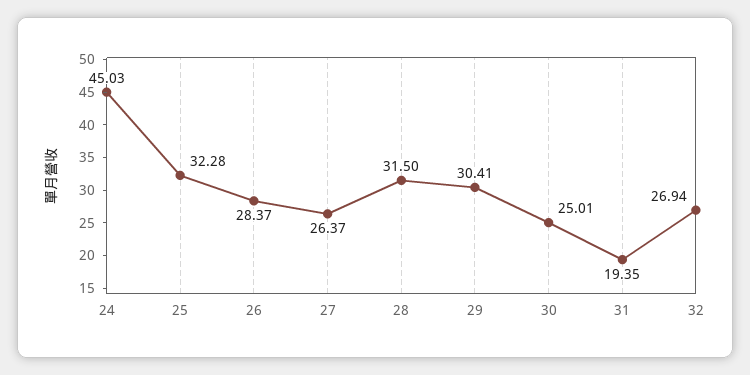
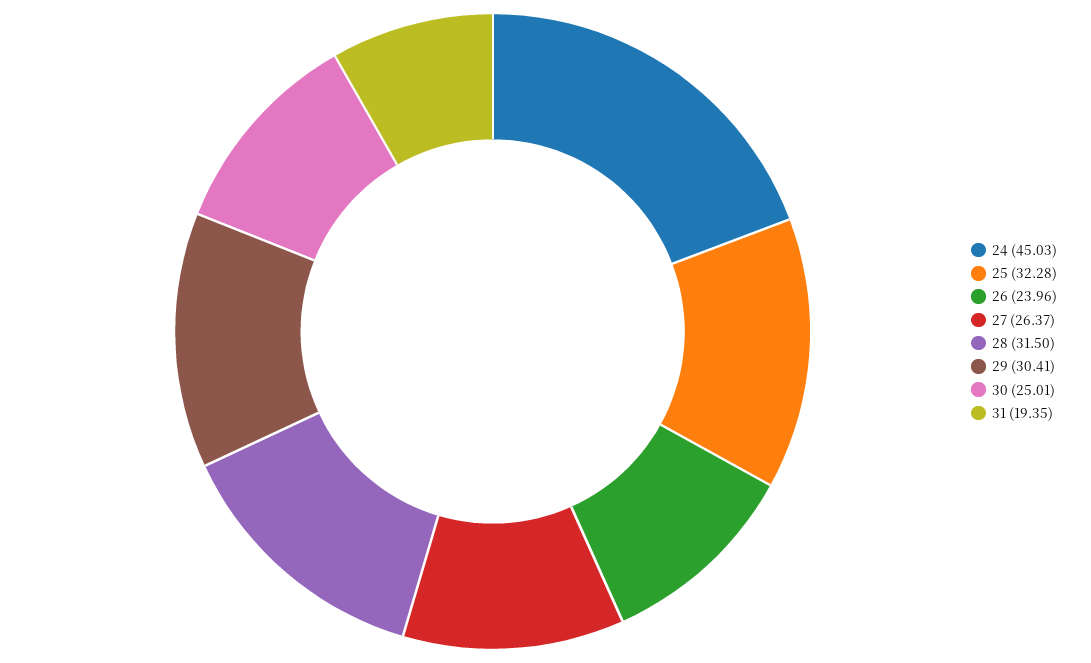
  {
    "24": 45.03,
    "25": 32.28,
-   "26": 28.37,
+   "26": 23.96,
    "27": 26.37,
    "28": 31.5,
    "29": 30.41,
    "30": 25.01,
-   "31": 19.35,
+   "31": 19.35
-   "32": 26.94
  }

